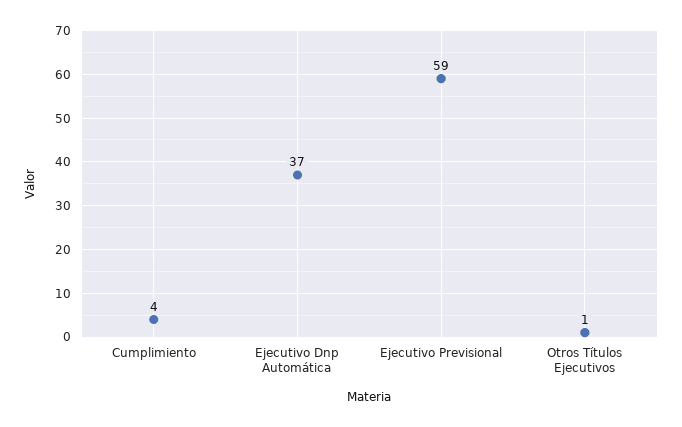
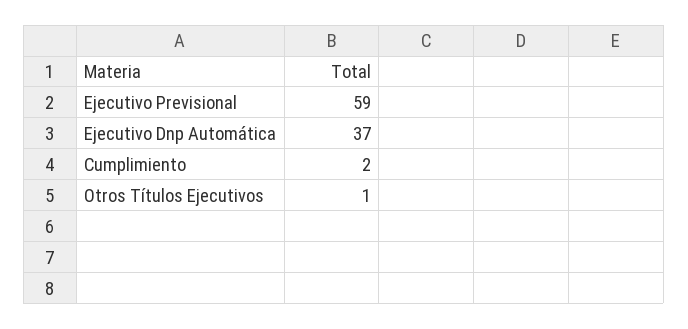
  {
-   "Cumplimiento": 4,
+   "Cumplimiento": 2,
    "Ejecutivo Dnp Automática": 37,
    "Ejecutivo Previsional": 59,
    "Otros Títulos Ejecutivos": 1
  }

